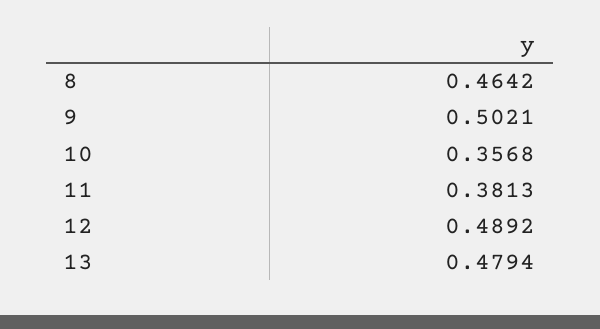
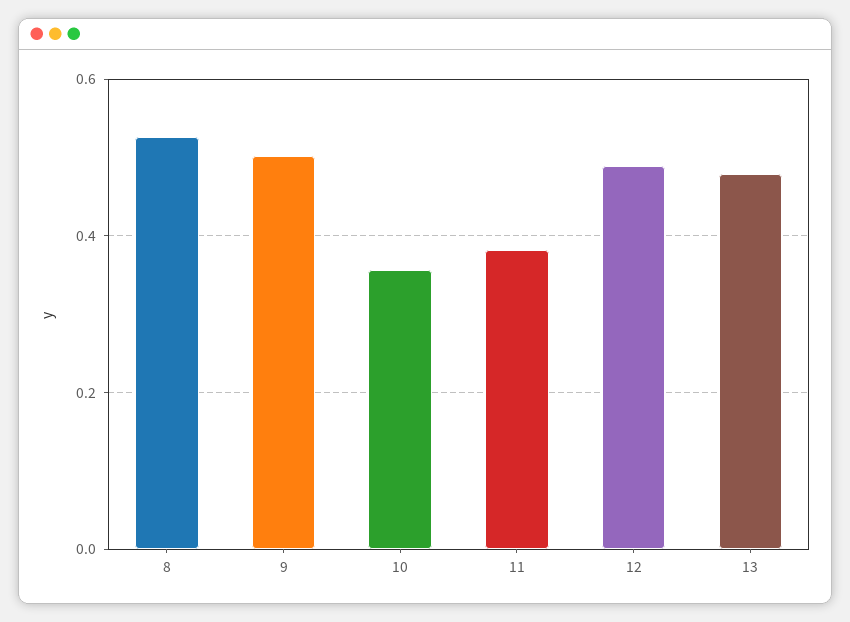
  {
-   "8": 0.4642,
+   "8": 0.52,
    "9": 0.5021,
    "10": 0.3568,
    "11": 0.3813,
    "12": 0.4892,
    "13": 0.4794
  }

